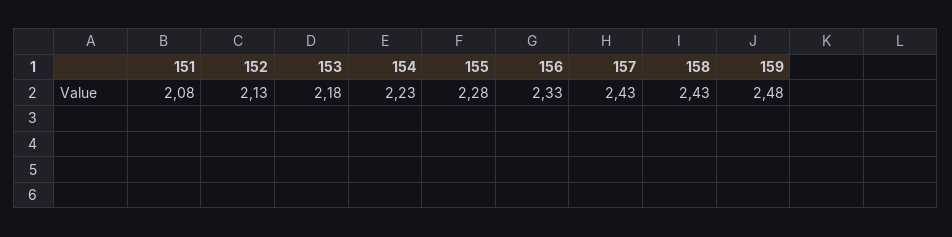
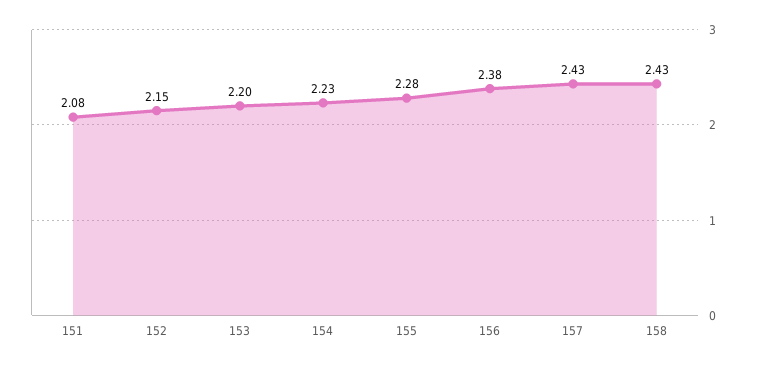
  {
    "151": 2.08,
-   "152": 2.13,
+   "152": 2.15,
-   "153": 2.18,
+   "153": 2.2,
    "154": 2.23,
    "155": 2.28,
-   "156": 2.33,
+   "156": 2.38,
    "157": 2.43,
-   "158": 2.43,
+   "158": 2.43
-   "159": 2.48
  }

